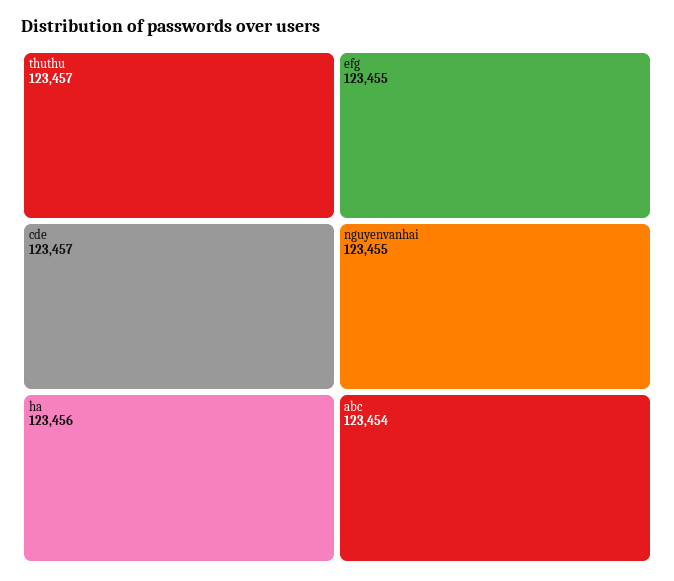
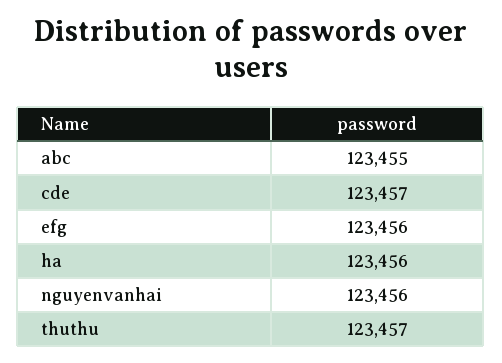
  {
    "thuthu": 123457,
    "cde": 123457,
    "ha": 123456,
-   "efg": 123455,
+   "efg": 123456,
-   "nguyenvanhai": 123455,
+   "nguyenvanhai": 123456,
-   "abc": 123454
+   "abc": 123455
  }

